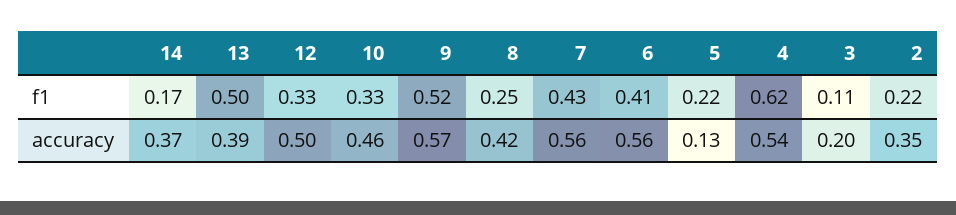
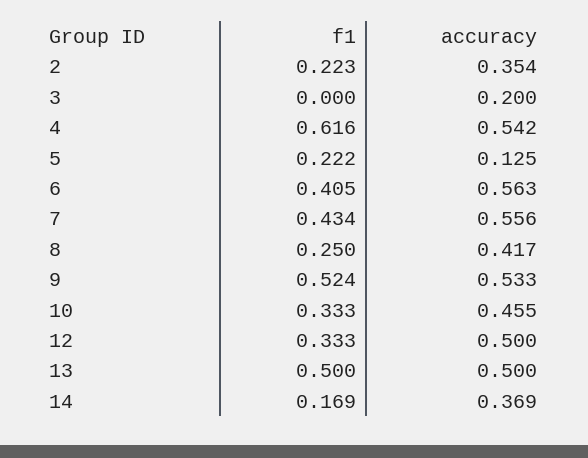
  {
    "14": {
      "f1": 0.169,
      "accuracy": 0.369
    },
    "13": {
      "f1": 0.5,
-     "accuracy": 0.39
+     "accuracy": 0.5
    },
    "12": {
      "f1": 0.333,
      "accuracy": 0.5
    },
    "10": {
      "f1": 0.333,
      "accuracy": 0.455
    },
    "9": {
      "f1": 0.524,
-     "accuracy": 0.57
+     "accuracy": 0.533
    },
    "8": {
      "f1": 0.25,
      "accuracy": 0.417
    },
    "7": {
      "f1": 0.434,
      "accuracy": 0.556
    },
    "6": {
      "f1": 0.405,
      "accuracy": 0.563
    },
    "5": {
      "f1": 0.222,
      "accuracy": 0.125
    },
    "4": {
      "f1": 0.616,
      "accuracy": 0.542
    },
    "3": {
-     "f1": 0.11,
+     "f1": 0,
      "accuracy": 0.2
    },
    "2": {
      "f1": 0.223,
      "accuracy": 0.354
    }
  }

